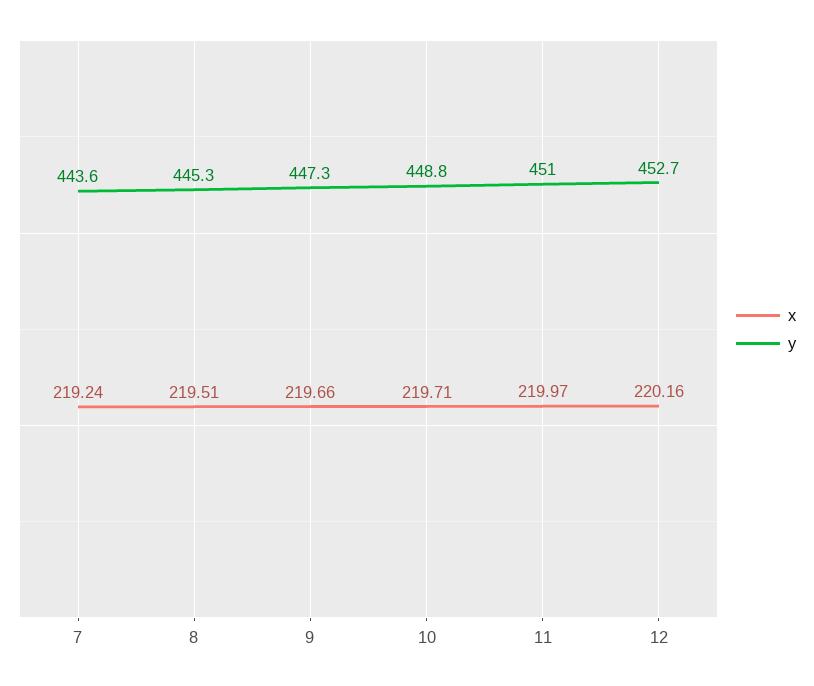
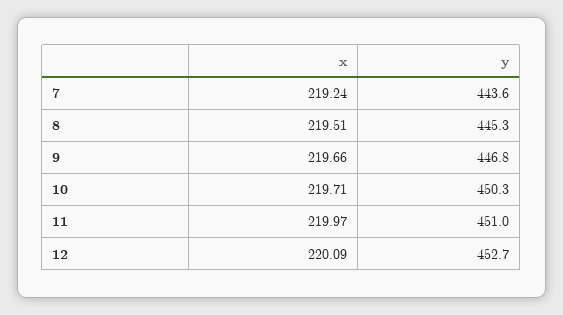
  {
    "x": {
      "7": 219.24,
      "8": 219.51,
      "9": 219.66,
      "10": 219.71,
      "11": 219.97,
-     "12": 220.16
+     "12": 220.09
    },
    "y": {
      "7": 443.6,
      "8": 445.3,
-     "9": 447.3,
+     "9": 446.8,
-     "10": 448.8,
+     "10": 450.3,
      "11": 451,
      "12": 452.7
    }
  }

